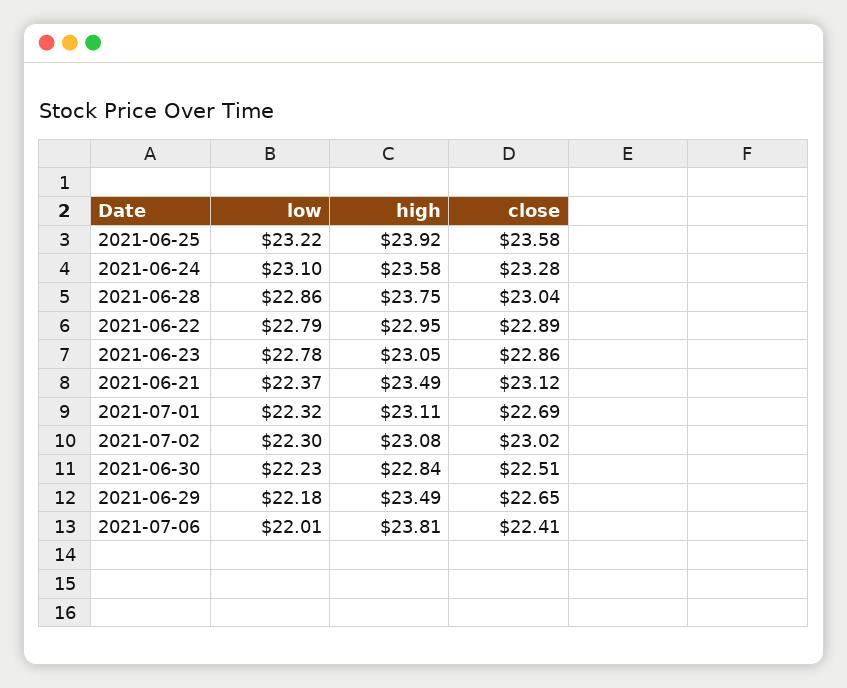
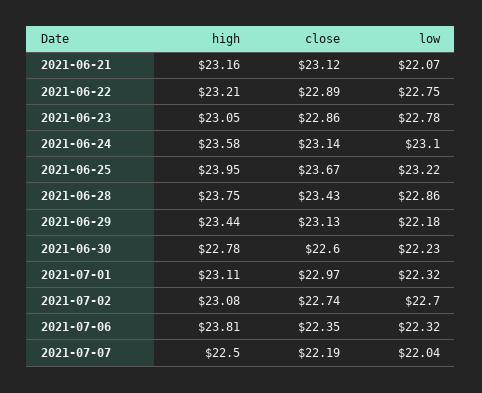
  {
    "low": {
      "2021-06-25": 23.22,
      "2021-06-24": 23.1,
      "2021-06-28": 22.86,
-     "2021-06-22": 22.79,
+     "2021-06-22": 22.75,
      "2021-06-23": 22.78,
-     "2021-06-21": 22.37,
+     "2021-06-21": 22.07,
      "2021-07-01": 22.32,
-     "2021-07-02": 22.3,
+     "2021-07-02": 22.7,
      "2021-06-30": 22.23,
      "2021-06-29": 22.18,
-     "2021-07-06": 22.01
+     "2021-07-06": 22.32,
+     "2021-07-07": 22.04
    },
    "high": {
-     "2021-06-25": 23.92,
+     "2021-06-25": 23.95,
      "2021-06-24": 23.58,
      "2021-06-28": 23.75,
-     "2021-06-22": 22.95,
+     "2021-06-22": 23.21,
      "2021-06-23": 23.05,
-     "2021-06-21": 23.49,
+     "2021-06-21": 23.16,
      "2021-07-01": 23.11,
      "2021-07-02": 23.08,
-     "2021-06-30": 22.84,
+     "2021-06-30": 22.78,
-     "2021-06-29": 23.49,
+     "2021-06-29": 23.44,
-     "2021-07-06": 23.81
+     "2021-07-06": 23.81,
+     "2021-07-07": 22.5
    },
    "close": {
-     "2021-06-25": 23.58,
+     "2021-06-25": 23.67,
-     "2021-06-24": 23.28,
+     "2021-06-24": 23.14,
-     "2021-06-28": 23.04,
+     "2021-06-28": 23.43,
      "2021-06-22": 22.89,
      "2021-06-23": 22.86,
      "2021-06-21": 23.12,
-     "2021-07-01": 22.69,
+     "2021-07-01": 22.97,
-     "2021-07-02": 23.02,
+     "2021-07-02": 22.74,
-     "2021-06-30": 22.51,
+     "2021-06-30": 22.6,
-     "2021-06-29": 22.65,
+     "2021-06-29": 23.13,
-     "2021-07-06": 22.41
+     "2021-07-06": 22.35,
+     "2021-07-07": 22.19
    }
  }

